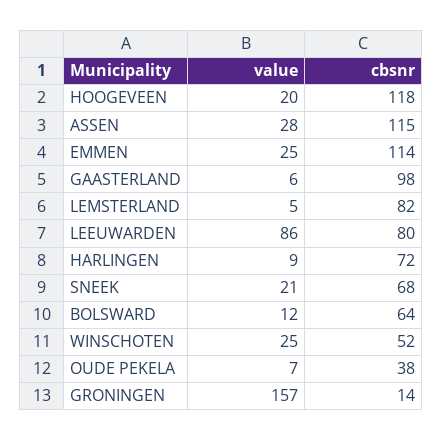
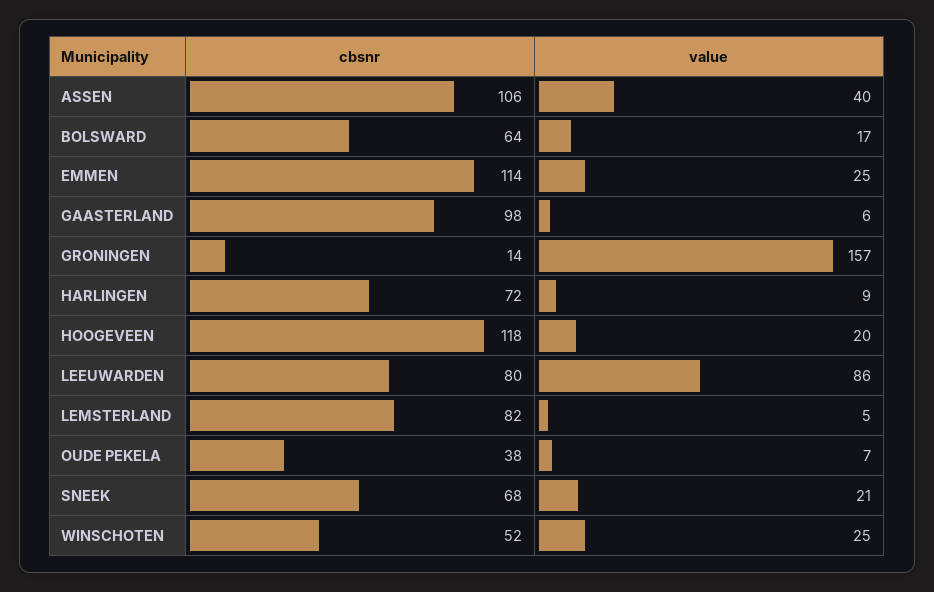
  {
    "value": {
      "HOOGEVEEN": 20,
-     "ASSEN": 28,
+     "ASSEN": 40,
      "EMMEN": 25,
      "GAASTERLAND": 6,
      "LEMSTERLAND": 5,
      "LEEUWARDEN": 86,
      "HARLINGEN": 9,
      "SNEEK": 21,
-     "BOLSWARD": 12,
+     "BOLSWARD": 17,
      "WINSCHOTEN": 25,
      "OUDE PEKELA": 7,
      "GRONINGEN": 157
    },
    "cbsnr": {
      "HOOGEVEEN": 118,
-     "ASSEN": 115,
+     "ASSEN": 106,
      "EMMEN": 114,
      "GAASTERLAND": 98,
      "LEMSTERLAND": 82,
      "LEEUWARDEN": 80,
      "HARLINGEN": 72,
      "SNEEK": 68,
      "BOLSWARD": 64,
      "WINSCHOTEN": 52,
      "OUDE PEKELA": 38,
      "GRONINGEN": 14
    }
  }

